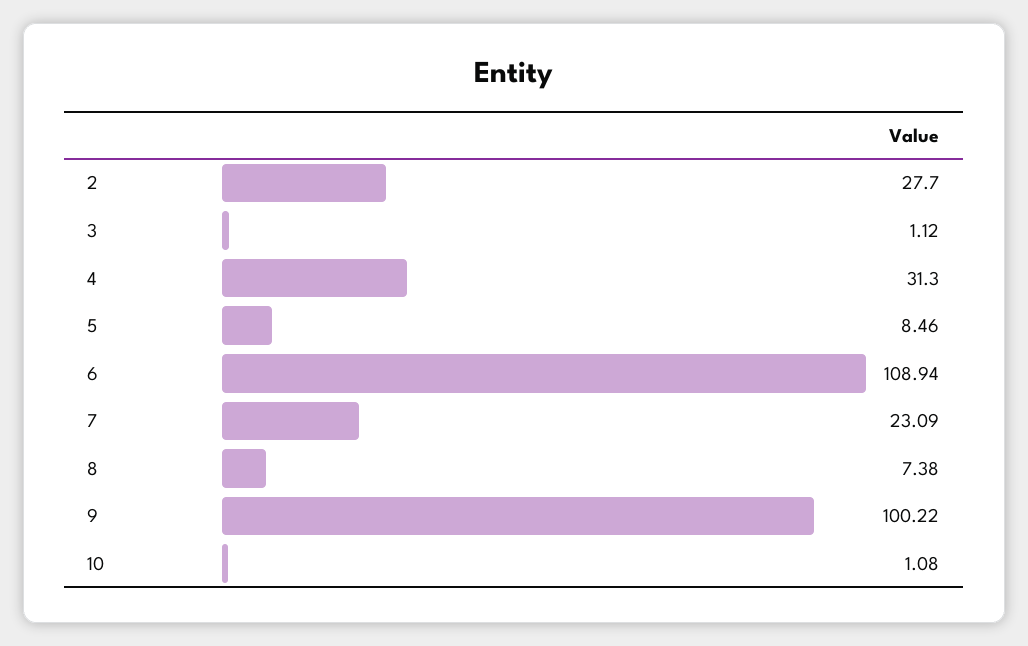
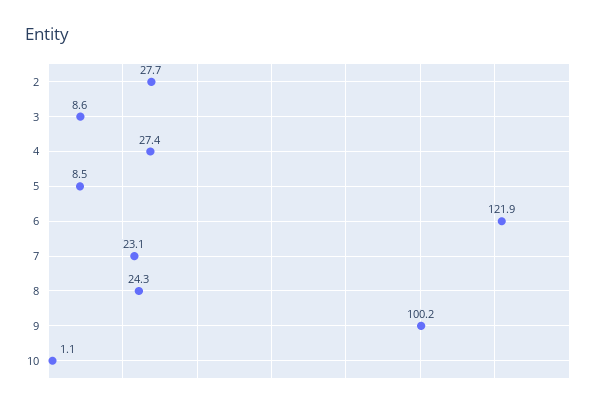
  {
    "2": 27.7,
-   "3": 1.12,
+   "3": 8.6,
-   "4": 31.3,
+   "4": 27.4,
    "5": 8.46,
-   "6": 108.94,
+   "6": 121.9,
    "7": 23.09,
-   "8": 7.38,
+   "8": 24.3,
    "9": 100.22,
    "10": 1.08
  }

